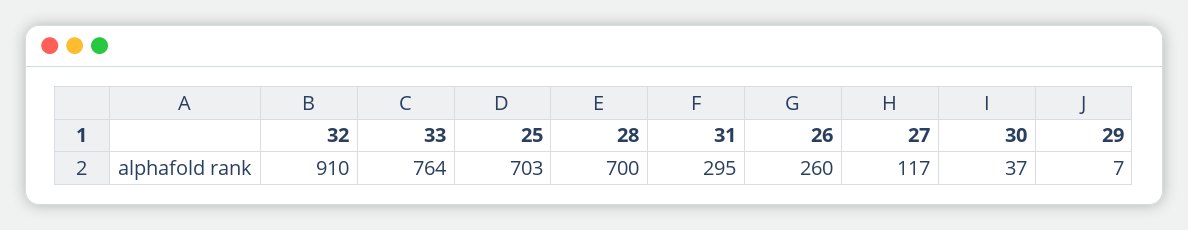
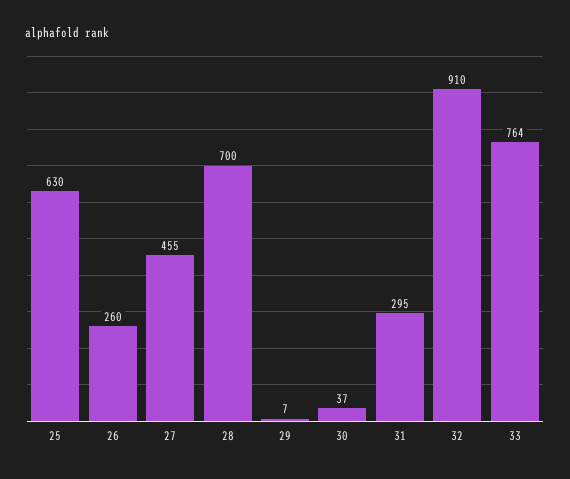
  {
    "32": 910,
    "33": 764,
-   "25": 703,
+   "25": 630,
    "28": 700,
    "31": 295,
    "26": 260,
-   "27": 117,
+   "27": 455,
    "30": 37,
    "29": 7
  }

